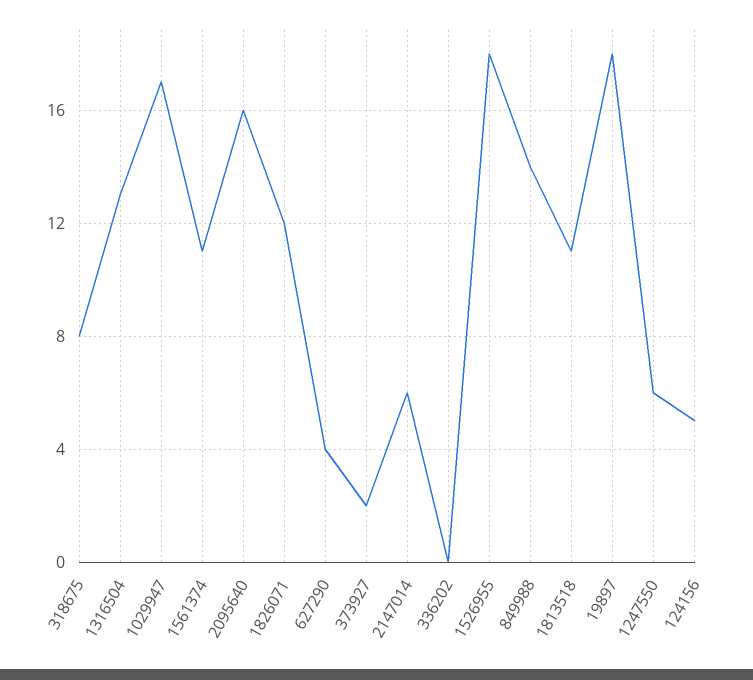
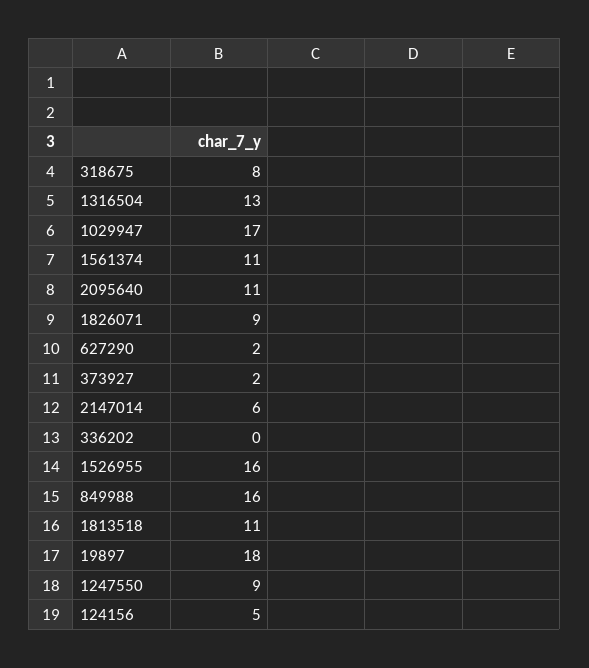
  {
    "318675": 8,
    "1316504": 13,
    "1029947": 17,
    "1561374": 11,
-   "2095640": 16,
+   "2095640": 11,
-   "1826071": 12,
+   "1826071": 9,
-   "627290": 4,
+   "627290": 2,
    "373927": 2,
    "2147014": 6,
    "336202": 0,
-   "1526955": 18,
+   "1526955": 16,
-   "849988": 14,
+   "849988": 16,
    "1813518": 11,
    "19897": 18,
-   "1247550": 6,
+   "1247550": 9,
    "124156": 5
  }

